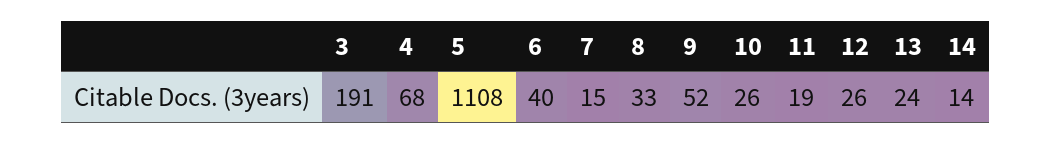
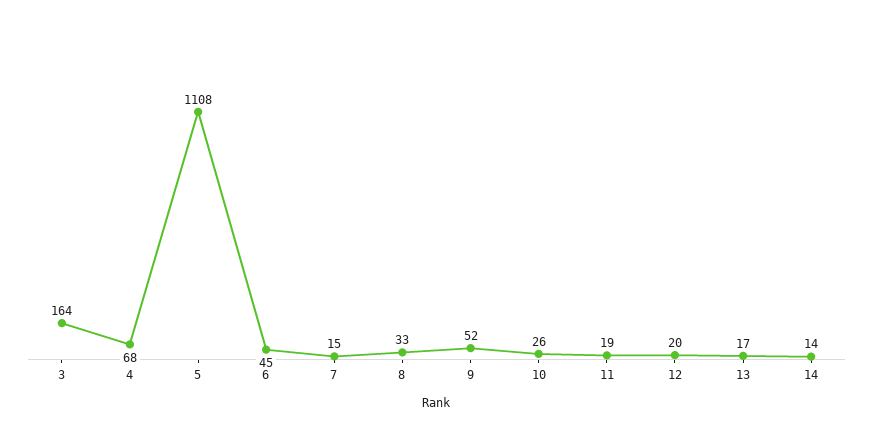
  {
-   "3": 191,
+   "3": 164,
    "4": 68,
    "5": 1108,
-   "6": 40,
+   "6": 45,
    "7": 15,
    "8": 33,
    "9": 52,
    "10": 26,
    "11": 19,
-   "12": 26,
+   "12": 20,
-   "13": 24,
+   "13": 17,
    "14": 14
  }

